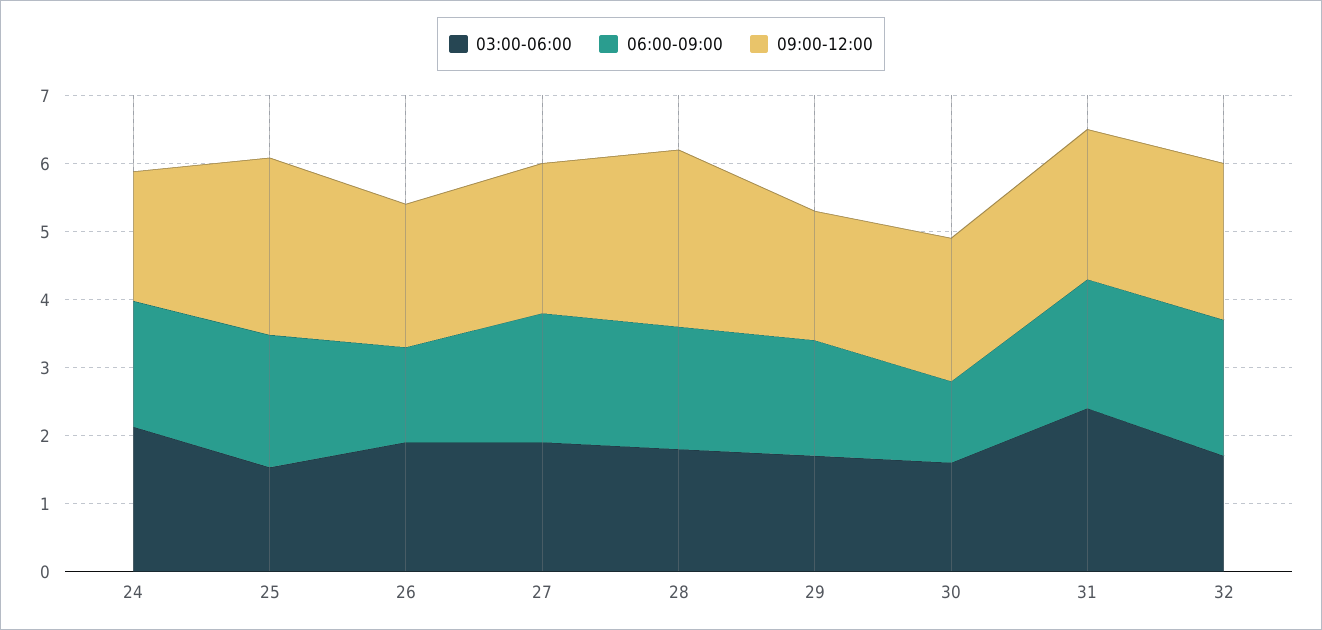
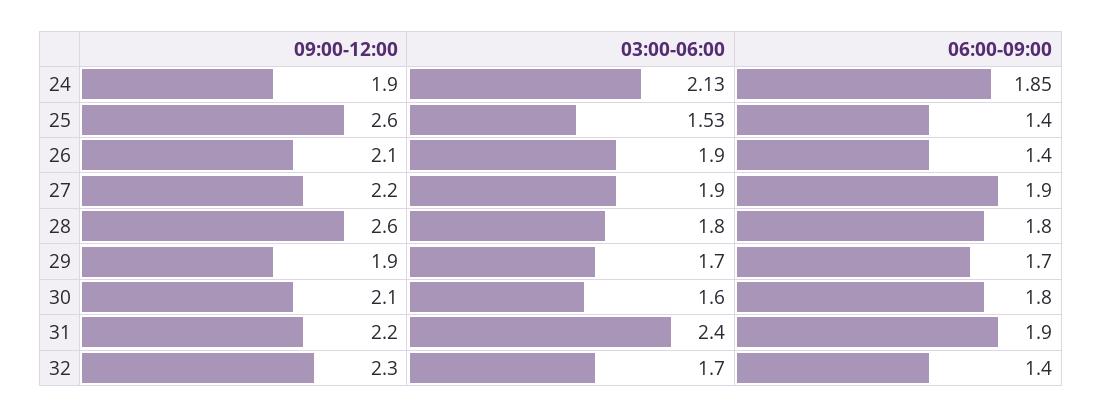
  {
    "03:00-06:00": {
      "24": 2.13,
      "25": 1.53,
      "26": 1.9,
      "27": 1.9,
      "28": 1.8,
      "29": 1.7,
      "30": 1.6,
      "31": 2.4,
      "32": 1.7
    },
    "06:00-09:00": {
      "24": 1.85,
-     "25": 2,
+     "25": 1.4,
      "26": 1.4,
      "27": 1.9,
      "28": 1.8,
      "29": 1.7,
-     "30": 1.2,
+     "30": 1.8,
      "31": 1.9,
-     "32": 2
+     "32": 1.4
    },
    "09:00-12:00": {
      "24": 1.9,
      "25": 2.6,
      "26": 2.1,
      "27": 2.2,
      "28": 2.6,
      "29": 1.9,
      "30": 2.1,
      "31": 2.2,
      "32": 2.3
    }
  }

